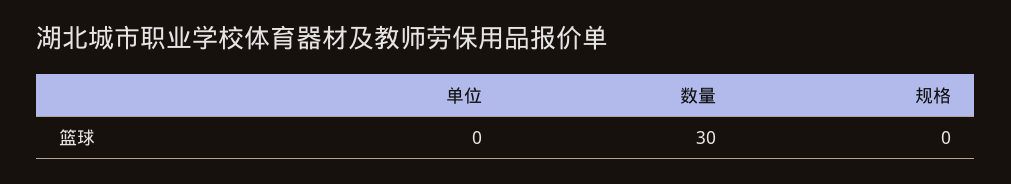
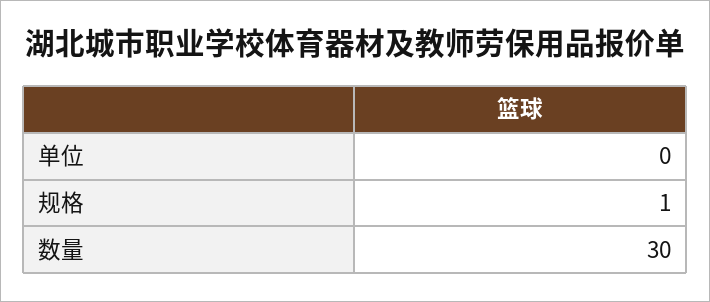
  {
    "单位": 0,
    "数量": 30,
-   "规格": 0
+   "规格": 1
  }

